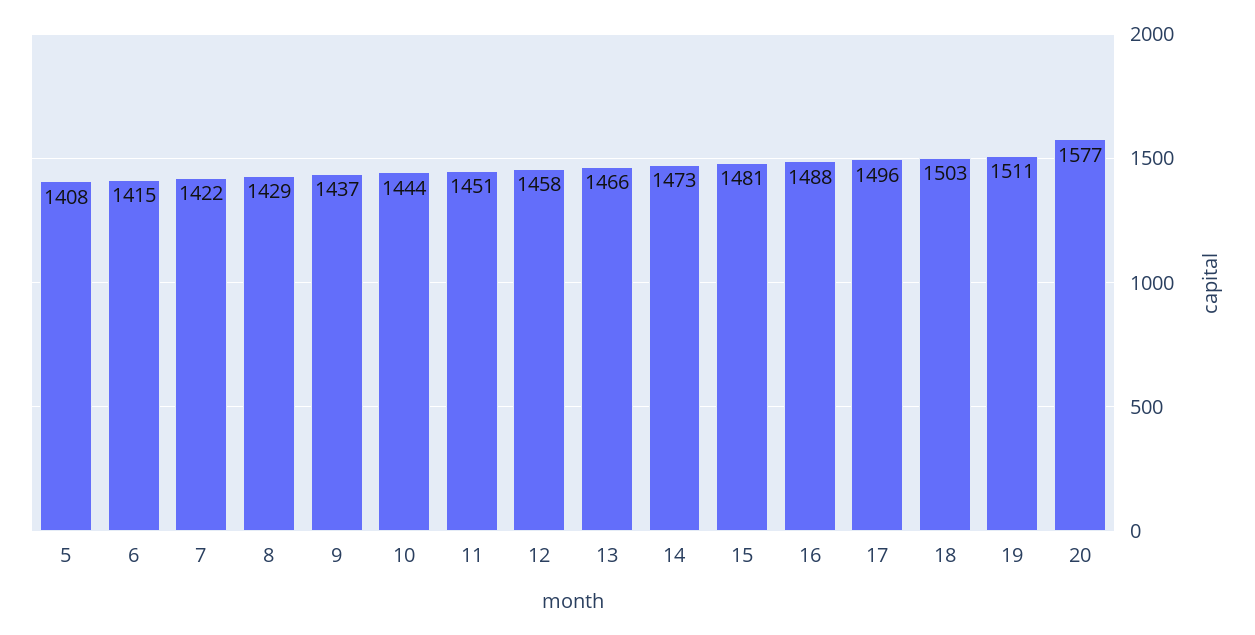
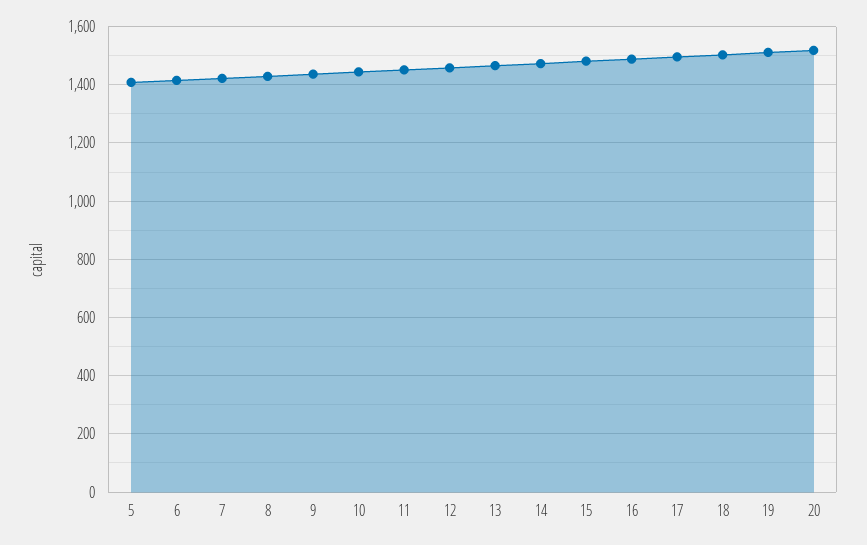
  {
    "5": 1408,
    "6": 1415,
    "7": 1422,
    "8": 1429,
    "9": 1437,
    "10": 1444,
    "11": 1451,
    "12": 1458,
    "13": 1466,
    "14": 1473,
    "15": 1481,
    "16": 1488,
    "17": 1496,
    "18": 1503,
    "19": 1511,
-   "20": 1577
+   "20": 1525
  }

